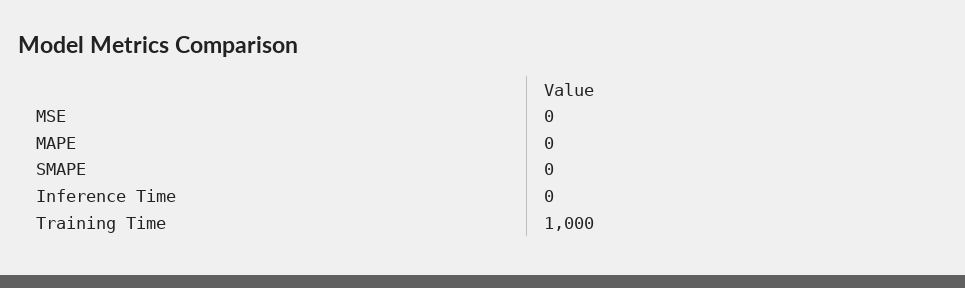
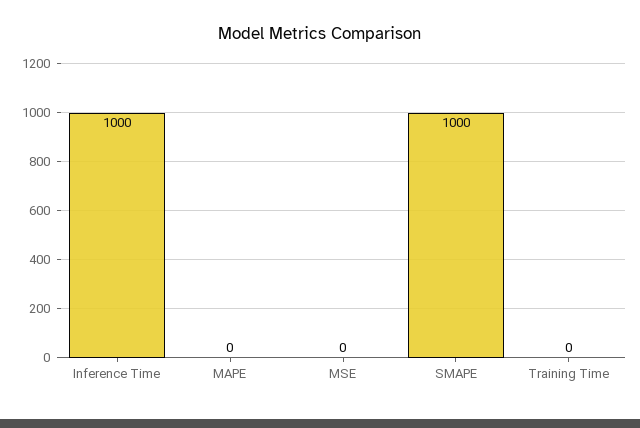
  {
    "MSE": 0,
    "MAPE": 0,
-   "SMAPE": 0,
+   "SMAPE": 1000,
-   "Inference Time": 0,
+   "Inference Time": 1000,
-   "Training Time": 1000
+   "Training Time": 0
  }

